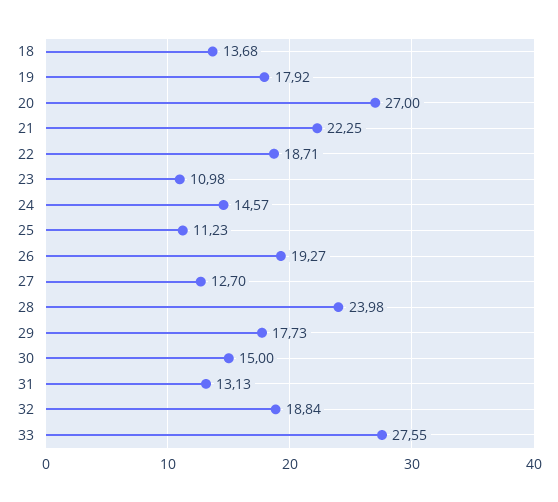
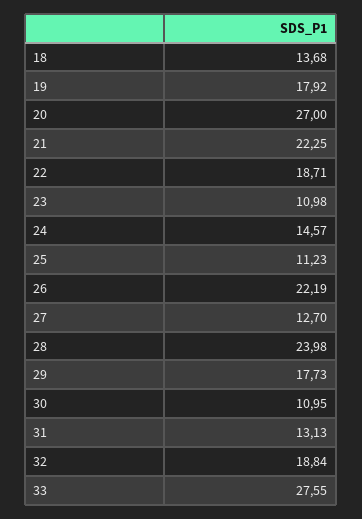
  {
    "18": 13.68,
    "19": 17.92,
    "20": 27,
    "21": 22.25,
    "22": 18.71,
    "23": 10.98,
    "24": 14.57,
    "25": 11.23,
-   "26": 19.27,
+   "26": 22.19,
    "27": 12.7,
    "28": 23.98,
    "29": 17.73,
-   "30": 15,
+   "30": 10.95,
    "31": 13.13,
    "32": 18.84,
    "33": 27.55
  }

